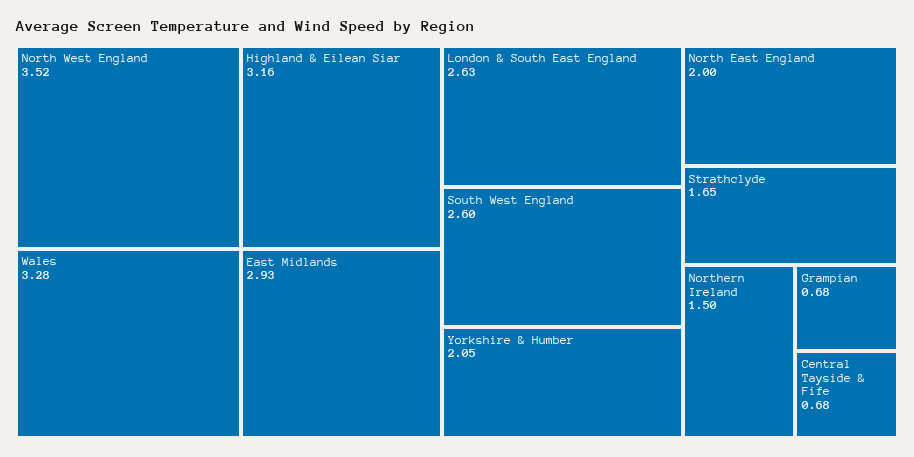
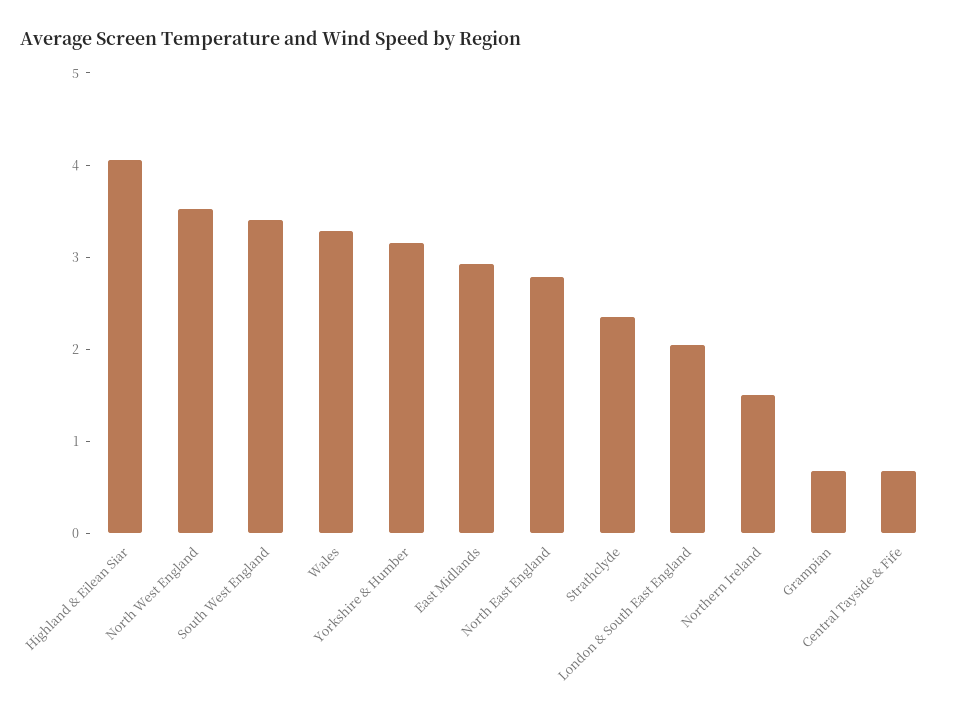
  {
    "North West England": 3.52,
    "Wales": 3.28,
-   "Highland & Eilean Siar": 3.16,
+   "Highland & Eilean Siar": 4,
    "East Midlands": 2.93,
-   "London & South East England": 2.63,
+   "London & South East England": 2,
-   "South West England": 2.6,
+   "South West England": 3.4,
-   "Yorkshire & Humber": 2.05,
+   "Yorkshire & Humber": 3.2,
-   "North East England": 2,
+   "North East England": 2.8,
-   "Strathclyde": 1.65,
+   "Strathclyde": 2.4,
    "Northern Ireland": 1.5,
    "Grampian": 0.68,
    "Central Tayside & Fife": 0.68
  }

